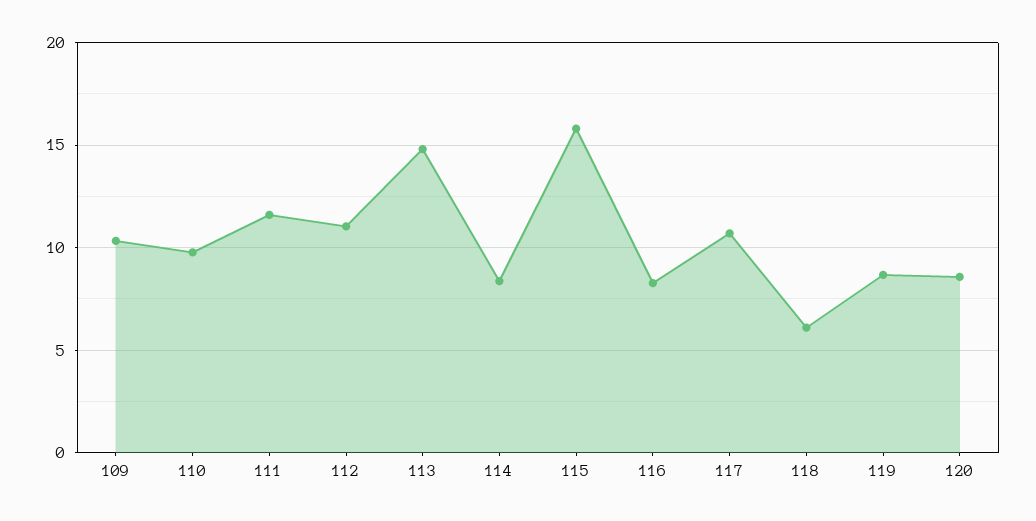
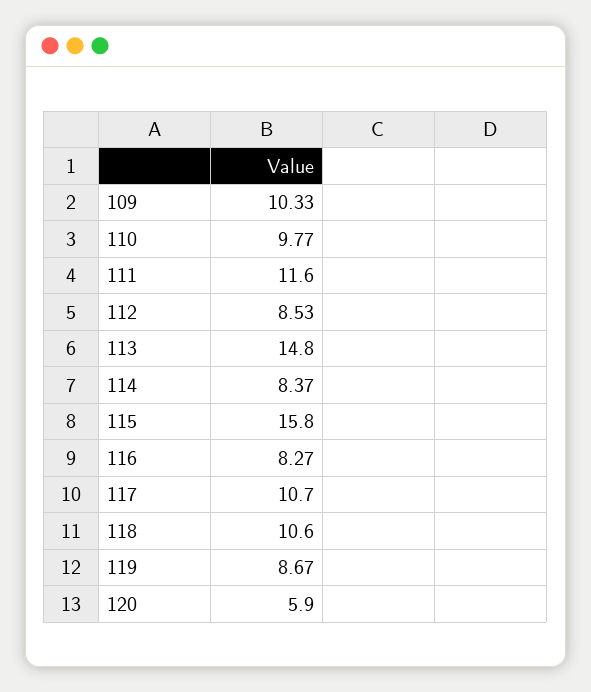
  {
    "109": 10.33,
    "110": 9.77,
    "111": 11.6,
-   "112": 11,
+   "112": 8.53,
    "113": 14.8,
    "114": 8.37,
    "115": 15.8,
    "116": 8.27,
    "117": 10.7,
-   "118": 6,
+   "118": 10.6,
    "119": 8.67,
-   "120": 8.5
+   "120": 5.9
  }

